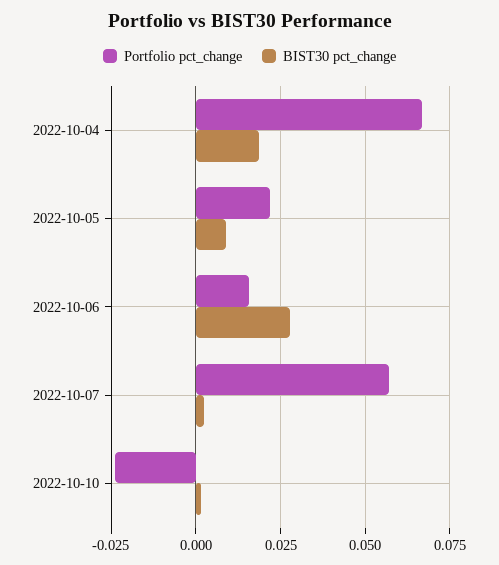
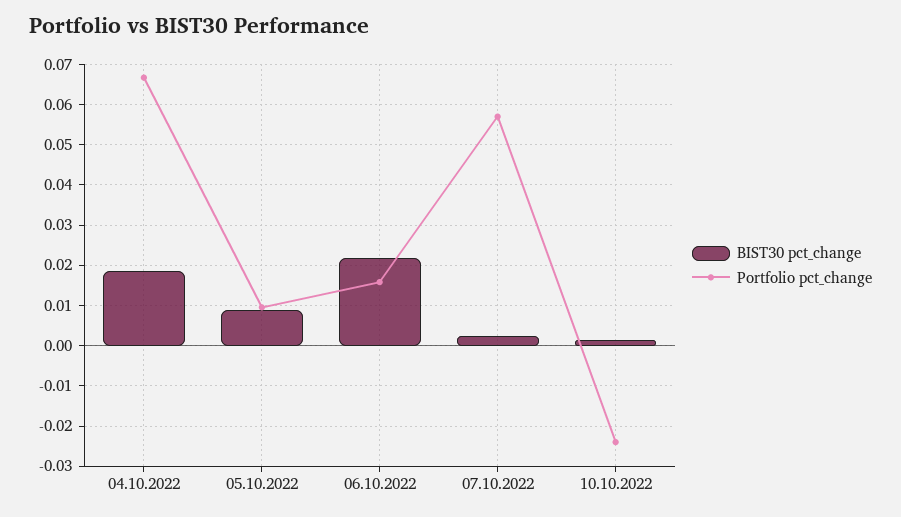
  {
    "Portfolio pct_change": {
      "2022-10-04": 0.066,
-     "2022-10-05": 0.0225,
+     "2022-10-05": 0.01,
      "2022-10-06": 0.016,
      "2022-10-07": 0.058,
      "2022-10-10": -0.024
    },
    "BIST30 pct_change": {
      "2022-10-04": 0.018,
      "2022-10-05": 0.008,
-     "2022-10-06": 0.0275,
+     "2022-10-06": 0.022,
      "2022-10-07": 0.002,
      "2022-10-10": 0.002
    }
  }

